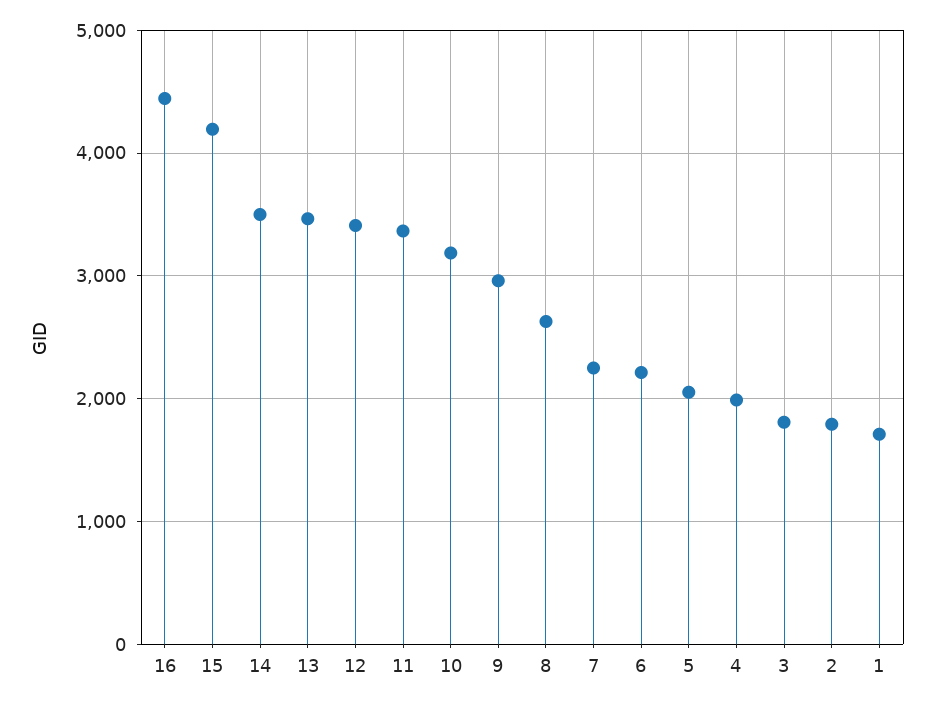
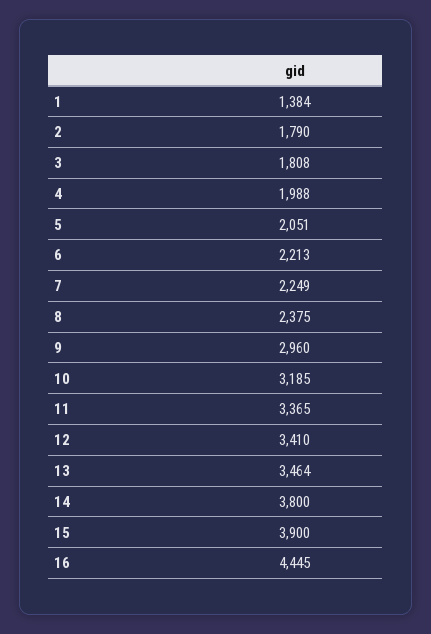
  {
    "16": 4445,
-   "15": 4200,
+   "15": 3900,
-   "14": 3500,
+   "14": 3800,
    "13": 3464,
    "12": 3410,
    "11": 3365,
    "10": 3185,
    "9": 2960,
-   "8": 2600,
+   "8": 2375,
    "7": 2249,
    "6": 2213,
    "5": 2051,
    "4": 1988,
    "3": 1808,
    "2": 1790,
-   "1": 1700
+   "1": 1384
  }

